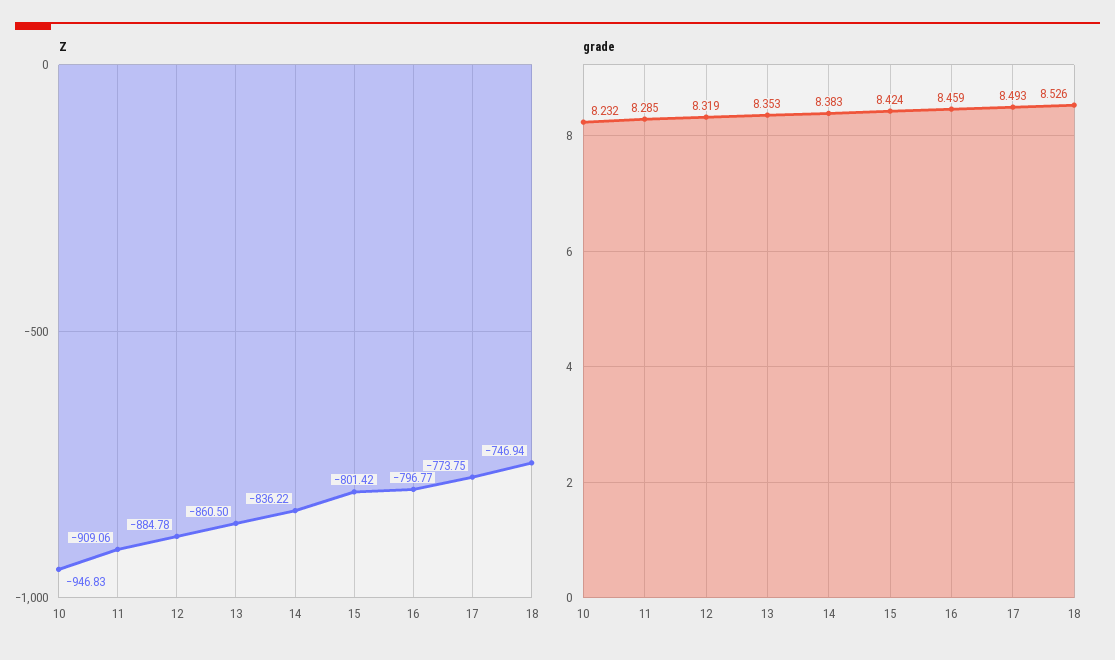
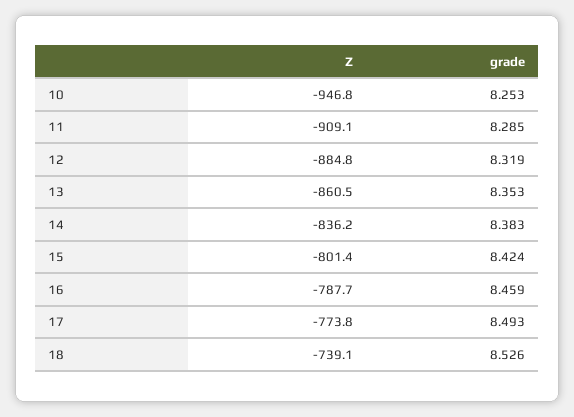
  {
    "Z": {
      "10": -946.83,
      "11": -909.06,
      "12": -884.78,
      "13": -860.5,
      "14": -836.22,
      "15": -801.42,
-     "16": -796.77,
+     "16": -787.7,
      "17": -773.75,
-     "18": -746.94
+     "18": -739.1
    },
    "grade": {
-     "10": 8.232,
+     "10": 8.253,
      "11": 8.285,
      "12": 8.319,
      "13": 8.353,
      "14": 8.383,
      "15": 8.424,
      "16": 8.459,
      "17": 8.493,
      "18": 8.526
    }
  }

